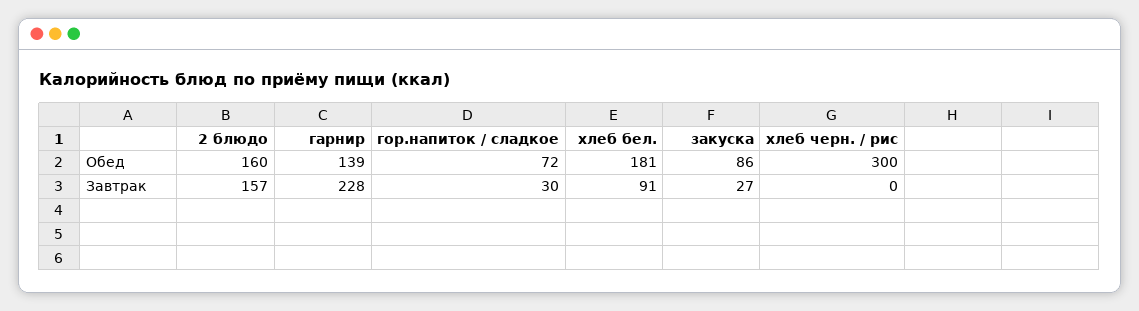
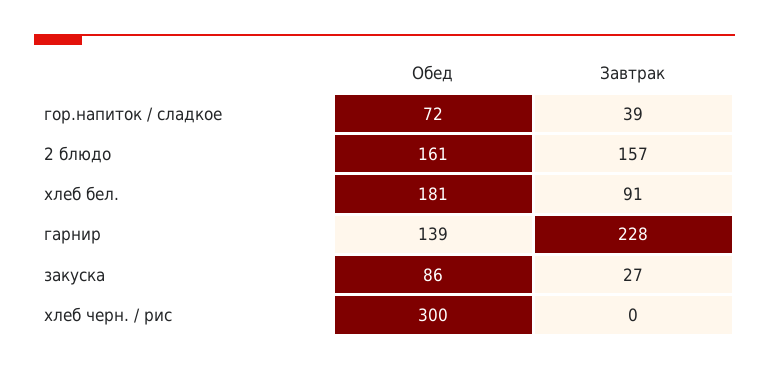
  {
    "2 блюдо": {
-     "Обед": 160,
+     "Обед": 161,
      "Завтрак": 157
    },
    "гарнир": {
      "Обед": 139,
      "Завтрак": 228
    },
    "гор.напиток / сладкое": {
      "Обед": 72,
-     "Завтрак": 30
+     "Завтрак": 39
    },
    "хлеб бел.": {
      "Обед": 181,
      "Завтрак": 91
    },
    "закуска": {
      "Обед": 86,
      "Завтрак": 27
    },
    "хлеб черн. / рис": {
      "Обед": 300,
      "Завтрак": 0
    }
  }

